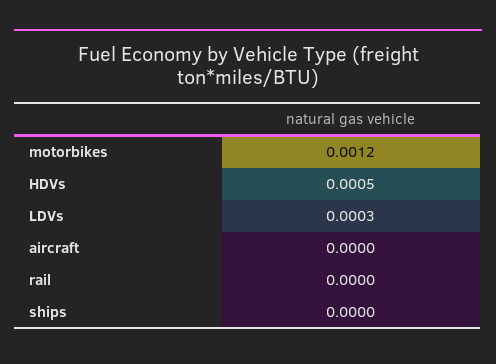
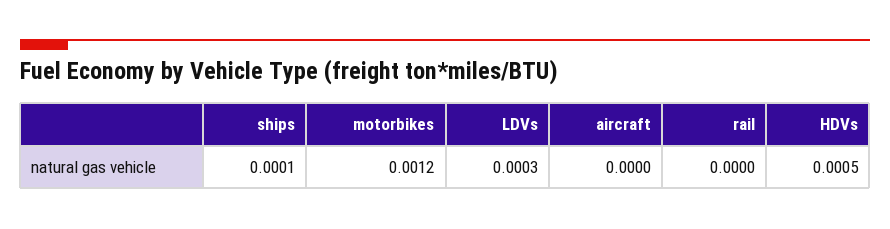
  {
    "motorbikes": 0.0012,
    "HDVs": 0.0005,
    "LDVs": 0.0003,
    "aircraft": 0,
    "rail": 0,
-   "ships": 0
+   "ships": 0.0001
  }

